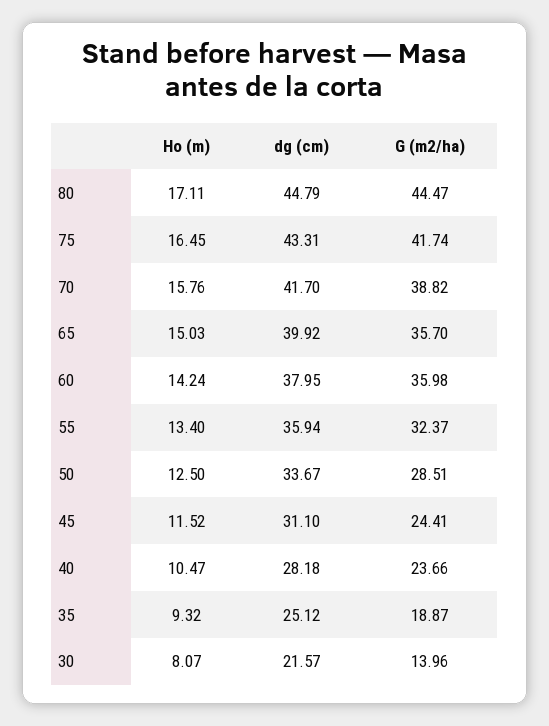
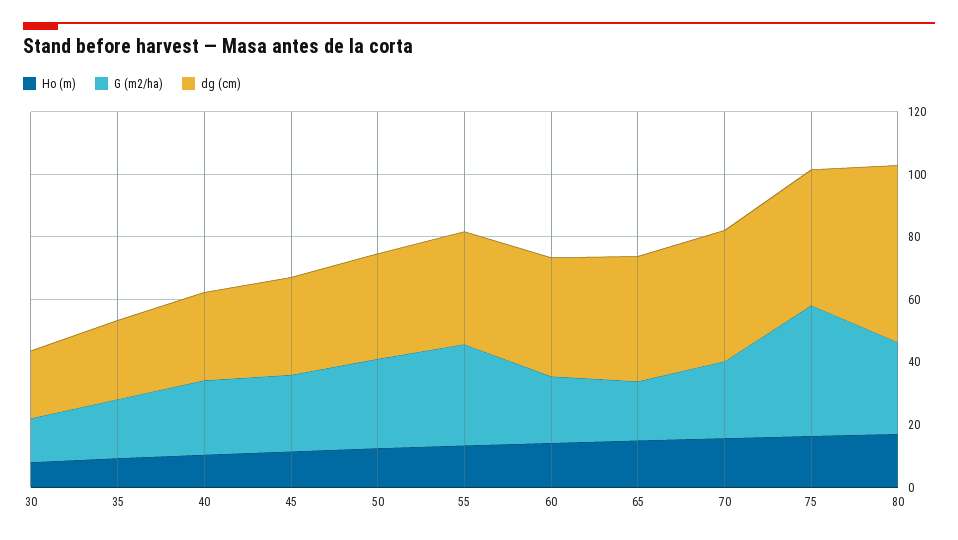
  {
    "Ho (m)": {
      "80": 17.11,
      "75": 16.45,
      "70": 15.76,
      "65": 15.03,
      "60": 14.24,
      "55": 13.4,
      "50": 12.5,
      "45": 11.52,
      "40": 10.47,
      "35": 9.32,
      "30": 8.07
    },
    "dg (cm)": {
-     "80": 44.79,
+     "80": 55,
      "75": 43.31,
      "70": 41.7,
      "65": 39.92,
      "60": 37.95,
      "55": 35.94,
      "50": 33.67,
      "45": 31.1,
      "40": 28.18,
      "35": 25.12,
      "30": 21.57
    },
    "G (m2/ha)": {
-     "80": 44.47,
+     "80": 30,
      "75": 41.74,
-     "70": 38.82,
+     "70": 25,
-     "65": 35.7,
+     "65": 20,
-     "60": 35.98,
+     "60": 20,
      "55": 32.37,
      "50": 28.51,
      "45": 24.41,
      "40": 23.66,
      "35": 18.87,
      "30": 13.96
    }
  }

